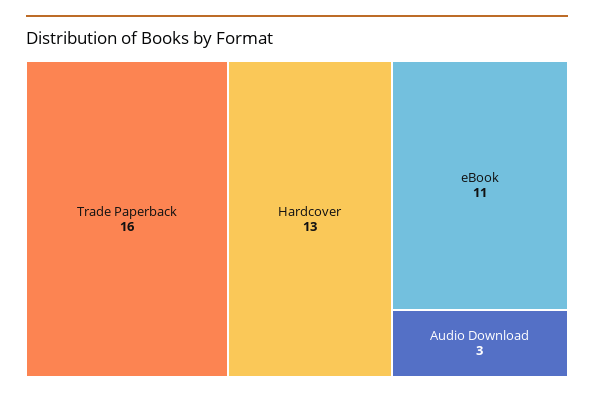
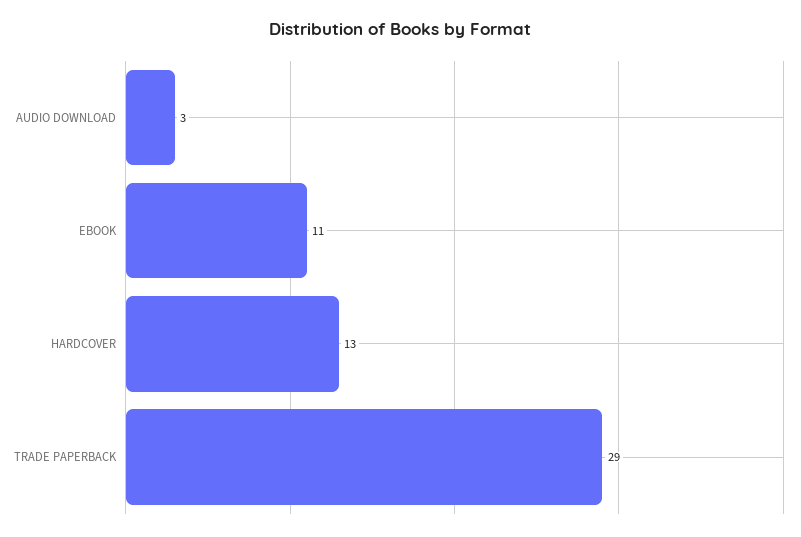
  {
-   "Trade Paperback": 16,
+   "Trade Paperback": 29,
    "Hardcover": 13,
    "eBook": 11,
    "Audio Download": 3
  }

